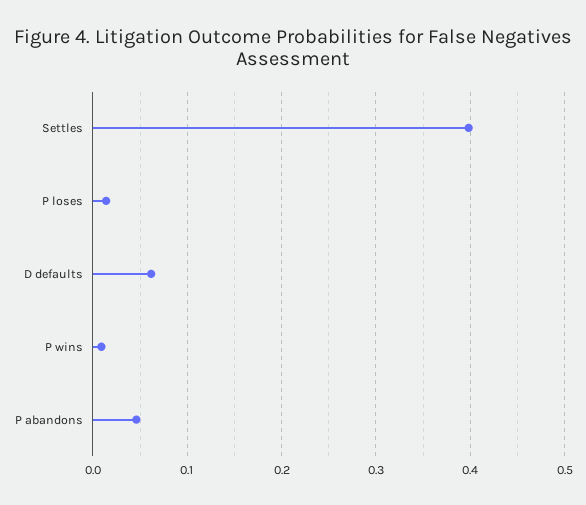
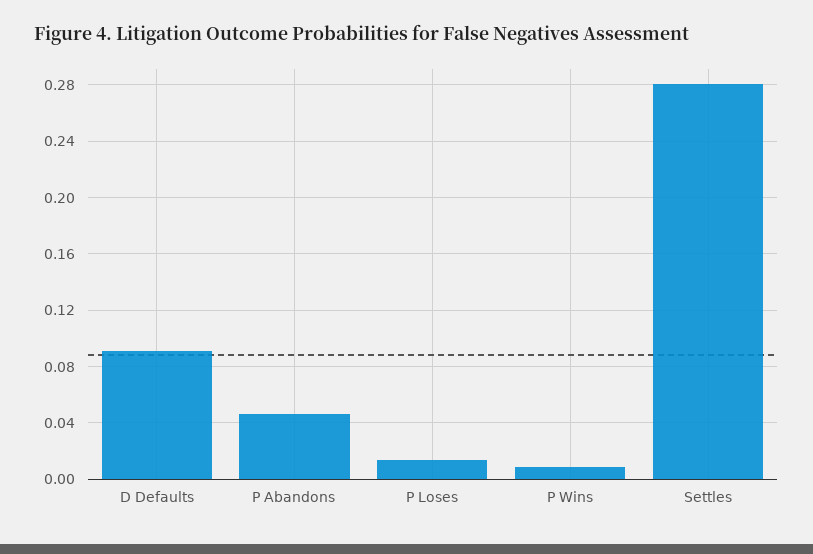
  {
-   "Settles": 0.4,
+   "Settles": 0.28,
    "P loses": 0.015,
-   "D defaults": 0.06,
+   "D defaults": 0.09,
    "P wins": 0.01,
    "P abandons": 0.045
  }

